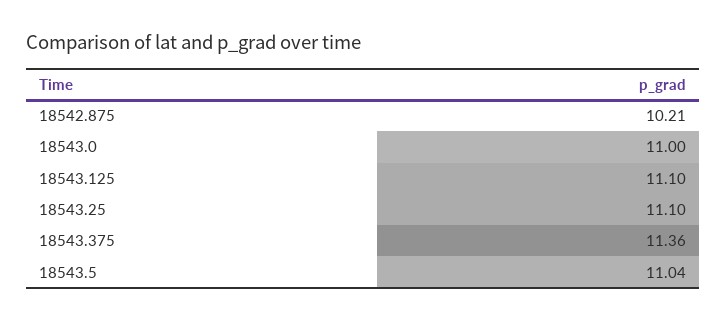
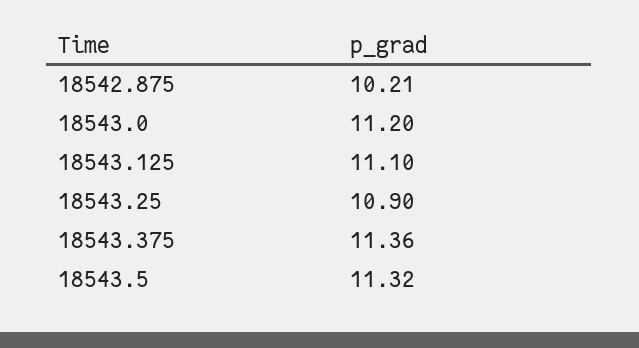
  {
    "18542.875": 10.21,
-   "18543.0": 11,
+   "18543.0": 11.2,
    "18543.125": 11.1,
-   "18543.25": 11.1,
+   "18543.25": 10.9,
    "18543.375": 11.36,
-   "18543.5": 11.04
+   "18543.5": 11.32
  }

